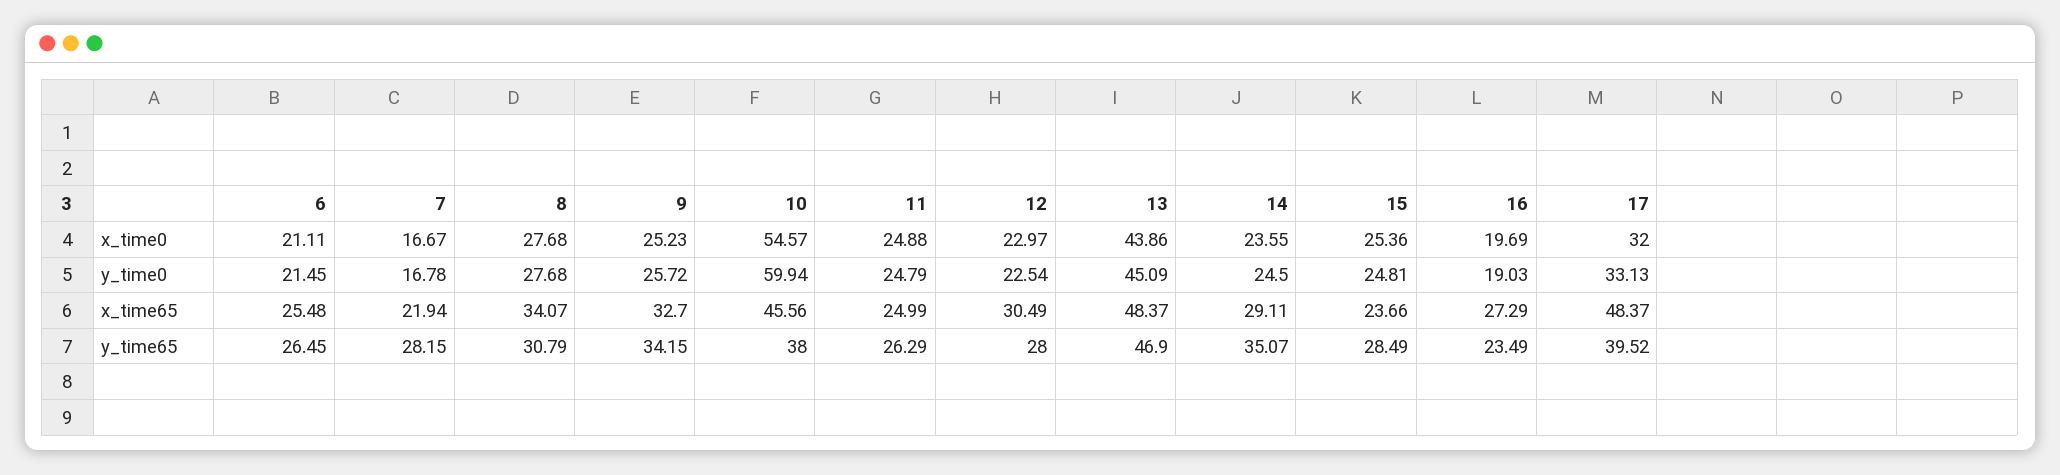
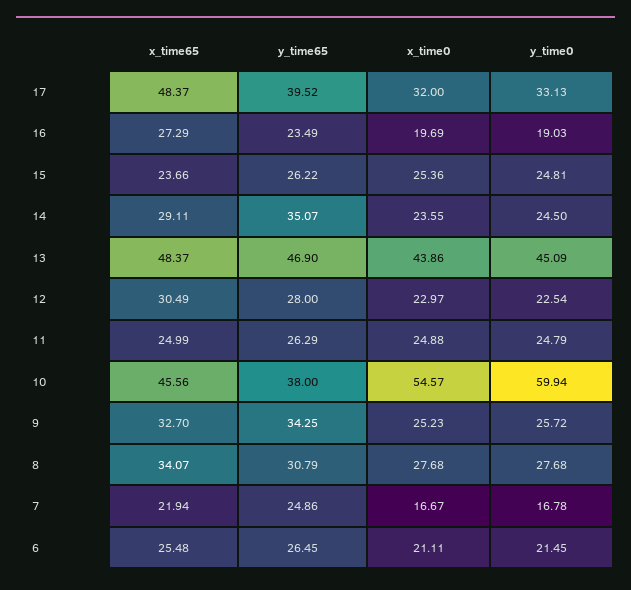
  {
    "6": {
      "x_time0": 21.11,
      "y_time0": 21.45,
      "x_time65": 25.48,
      "y_time65": 26.45
    },
    "7": {
      "x_time0": 16.67,
      "y_time0": 16.78,
      "x_time65": 21.94,
-     "y_time65": 28.15
+     "y_time65": 24.86
    },
    "8": {
      "x_time0": 27.68,
      "y_time0": 27.68,
      "x_time65": 34.07,
      "y_time65": 30.79
    },
    "9": {
      "x_time0": 25.23,
      "y_time0": 25.72,
      "x_time65": 32.7,
-     "y_time65": 34.15
+     "y_time65": 34.25
    },
    "10": {
      "x_time0": 54.57,
      "y_time0": 59.94,
      "x_time65": 45.56,
      "y_time65": 38
    },
    "11": {
      "x_time0": 24.88,
      "y_time0": 24.79,
      "x_time65": 24.99,
      "y_time65": 26.29
    },
    "12": {
      "x_time0": 22.97,
      "y_time0": 22.54,
      "x_time65": 30.49,
      "y_time65": 28
    },
    "13": {
      "x_time0": 43.86,
      "y_time0": 45.09,
      "x_time65": 48.37,
      "y_time65": 46.9
    },
    "14": {
      "x_time0": 23.55,
      "y_time0": 24.5,
      "x_time65": 29.11,
      "y_time65": 35.07
    },
    "15": {
      "x_time0": 25.36,
      "y_time0": 24.81,
      "x_time65": 23.66,
-     "y_time65": 28.49
+     "y_time65": 26.22
    },
    "16": {
      "x_time0": 19.69,
      "y_time0": 19.03,
      "x_time65": 27.29,
      "y_time65": 23.49
    },
    "17": {
      "x_time0": 32,
      "y_time0": 33.13,
      "x_time65": 48.37,
      "y_time65": 39.52
    }
  }

